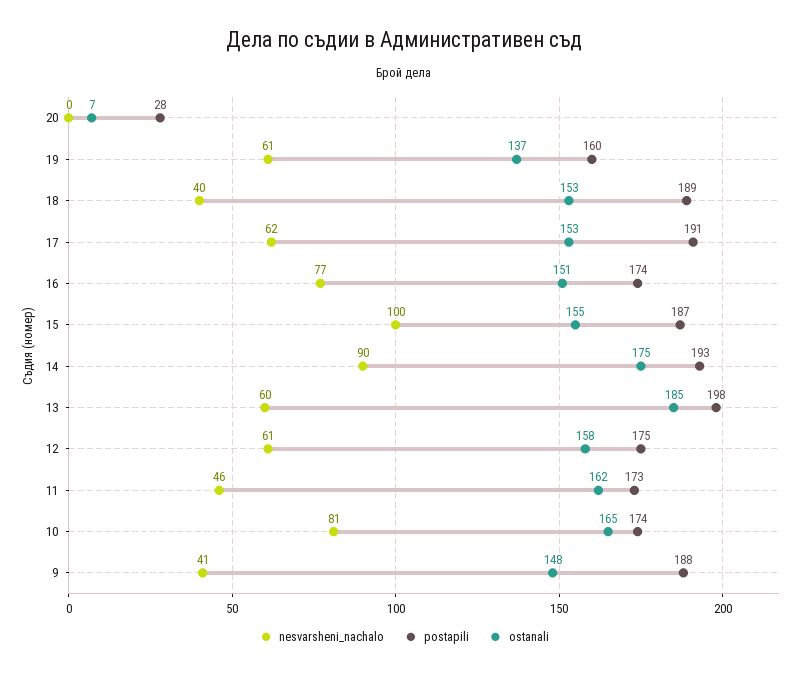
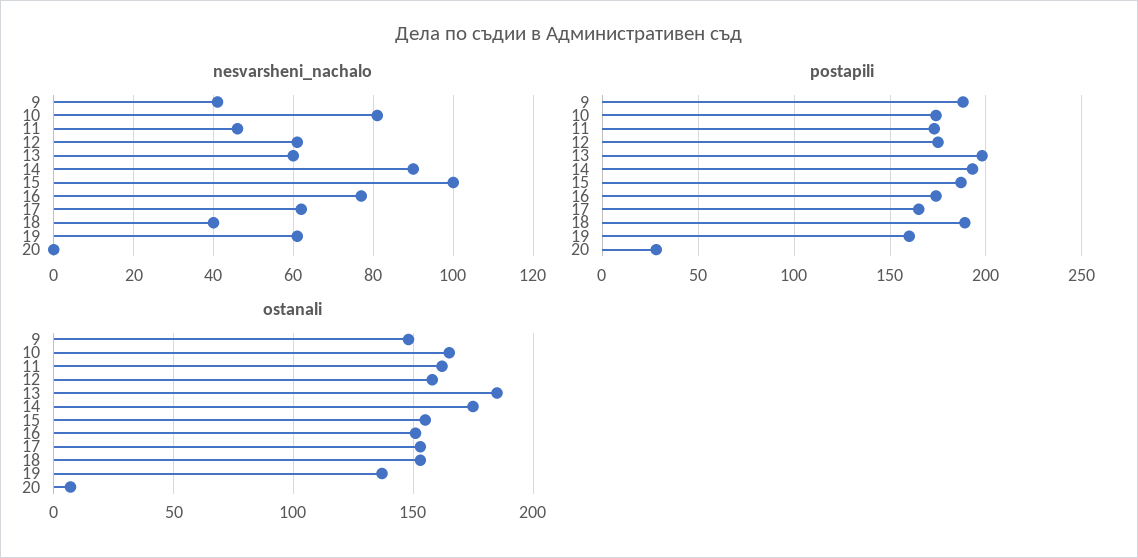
  {
    "nesvarsheni_nachalo": {
      "20": 0,
      "19": 61,
      "18": 40,
      "17": 62,
      "16": 77,
      "15": 100,
      "14": 90,
      "13": 60,
      "12": 61,
      "11": 46,
      "10": 81,
      "9": 41
    },
    "postapili": {
      "20": 28,
      "19": 160,
      "18": 189,
-     "17": 191,
+     "17": 165,
      "16": 174,
      "15": 187,
      "14": 193,
      "13": 198,
      "12": 175,
      "11": 173,
      "10": 174,
      "9": 188
    },
    "ostanali": {
      "20": 7,
      "19": 137,
      "18": 153,
      "17": 153,
      "16": 151,
      "15": 155,
      "14": 175,
      "13": 185,
      "12": 158,
      "11": 162,
      "10": 165,
      "9": 148
    }
  }

